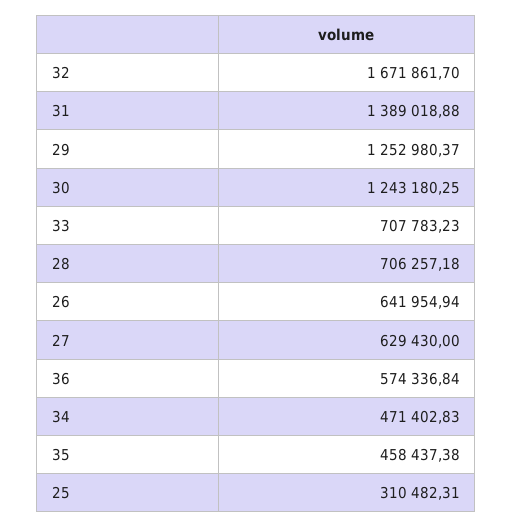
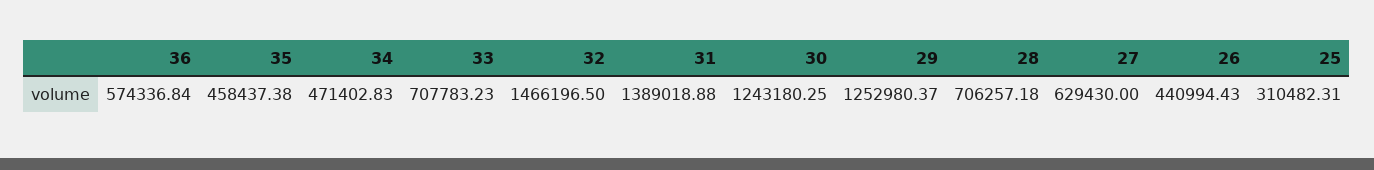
  {
-   "32": 1671861.7,
+   "32": 1466196.5,
    "31": 1389018.88,
    "29": 1252980.37,
    "30": 1243180.25,
    "33": 707783.23,
    "28": 706257.18,
-   "26": 641954.94,
+   "26": 440994.43,
    "27": 629430,
    "36": 574336.84,
    "34": 471402.83,
    "35": 458437.38,
    "25": 310482.31
  }

